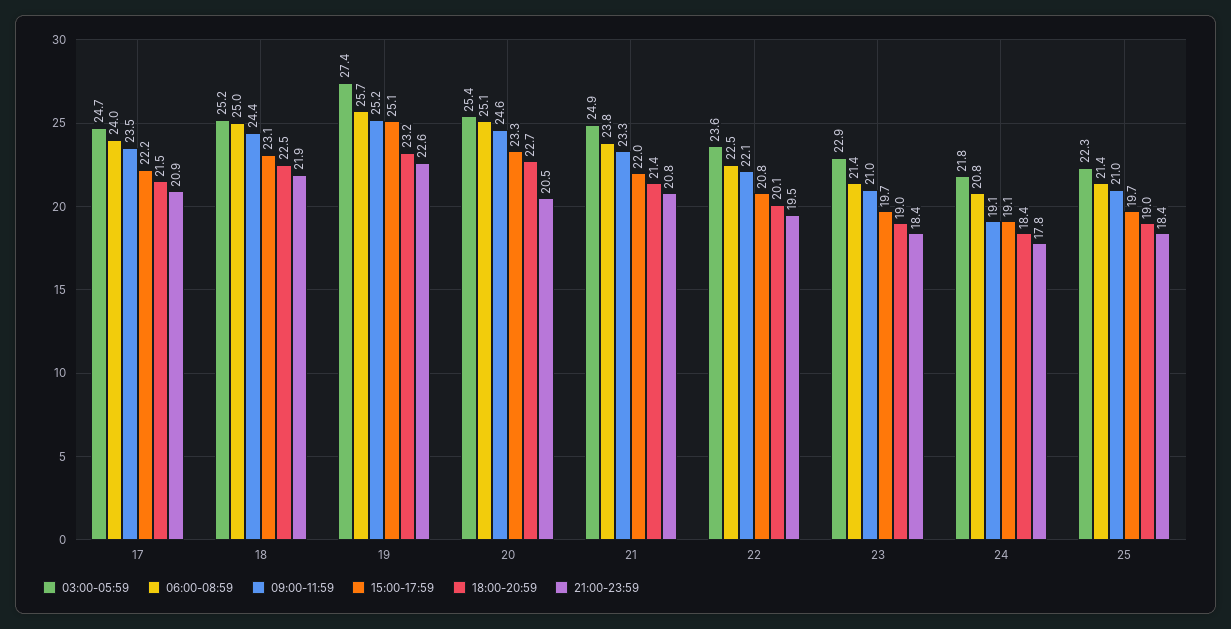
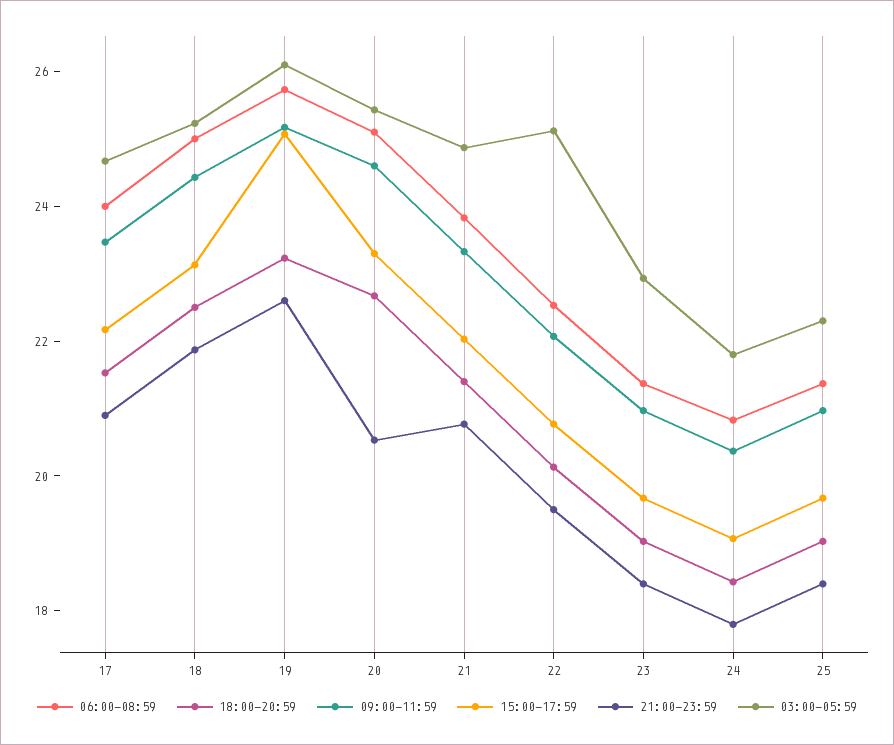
  {
    "03:00-05:59": {
      "17": 24.7,
      "18": 25.2,
-     "19": 27.4,
+     "19": 26,
      "20": 25.4,
      "21": 24.9,
-     "22": 23.6,
+     "22": 25,
      "23": 22.9,
      "24": 21.8,
      "25": 22.3
    },
    "06:00-08:59": {
      "17": 24,
      "18": 25,
      "19": 25.7,
      "20": 25.1,
      "21": 23.8,
      "22": 22.5,
      "23": 21.4,
      "24": 20.8,
      "25": 21.4
    },
    "09:00-11:59": {
      "17": 23.5,
      "18": 24.4,
      "19": 25.2,
      "20": 24.6,
      "21": 23.3,
      "22": 22.1,
      "23": 21,
-     "24": 19.1,
+     "24": 20.5,
      "25": 21
    },
    "15:00-17:59": {
      "17": 22.2,
      "18": 23.1,
      "19": 25.1,
      "20": 23.3,
      "21": 22,
      "22": 20.8,
      "23": 19.7,
      "24": 19.1,
      "25": 19.7
    },
    "18:00-20:59": {
      "17": 21.5,
      "18": 22.5,
      "19": 23.2,
      "20": 22.7,
      "21": 21.4,
      "22": 20.1,
      "23": 19,
      "24": 18.4,
      "25": 19
    },
    "21:00-23:59": {
      "17": 20.9,
      "18": 21.9,
      "19": 22.6,
      "20": 20.5,
      "21": 20.8,
      "22": 19.5,
      "23": 18.4,
      "24": 17.8,
      "25": 18.4
    }
  }

